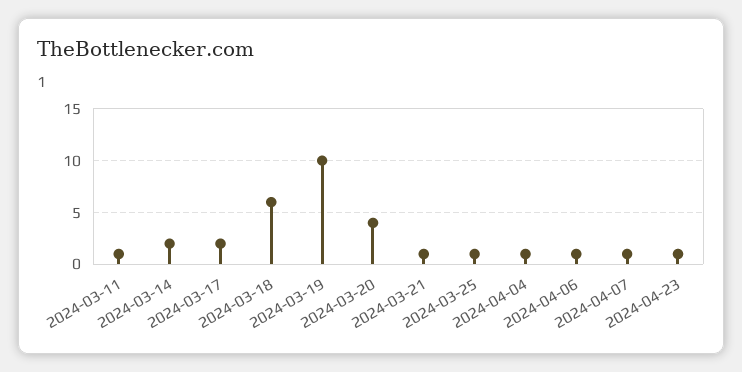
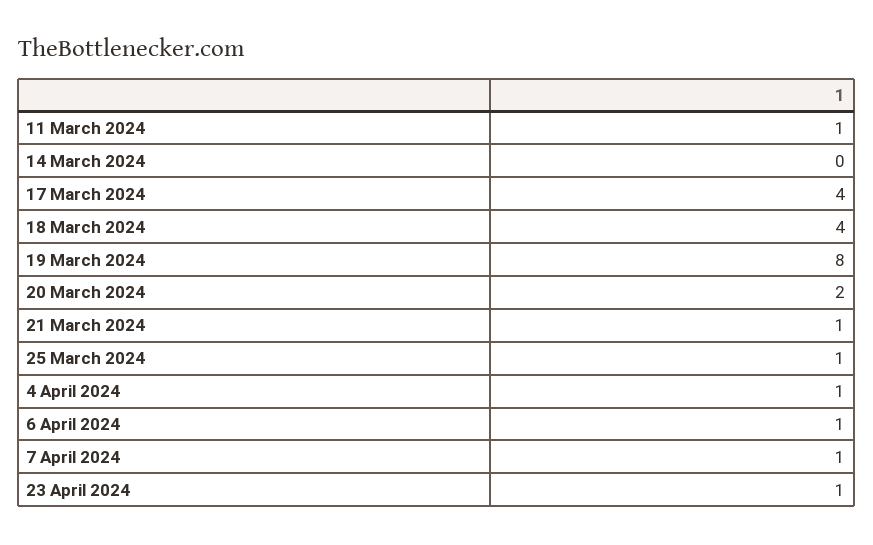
  {
    "2024-03-11": 1,
-   "2024-03-14": 2,
+   "2024-03-14": 0,
-   "2024-03-17": 2,
+   "2024-03-17": 4,
-   "2024-03-18": 6,
+   "2024-03-18": 4,
-   "2024-03-19": 10,
+   "2024-03-19": 8,
-   "2024-03-20": 4,
+   "2024-03-20": 2,
    "2024-03-21": 1,
    "2024-03-25": 1,
    "2024-04-04": 1,
    "2024-04-06": 1,
    "2024-04-07": 1,
    "2024-04-23": 1
  }

